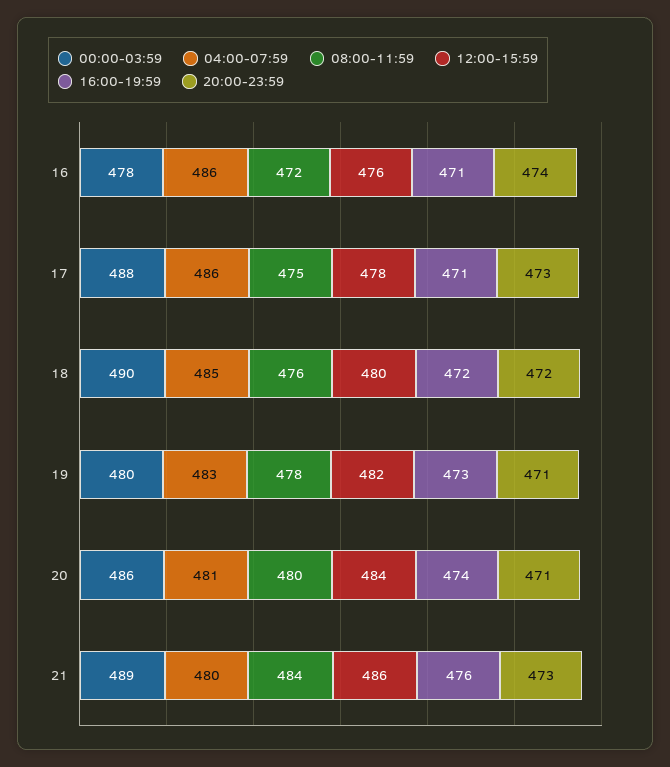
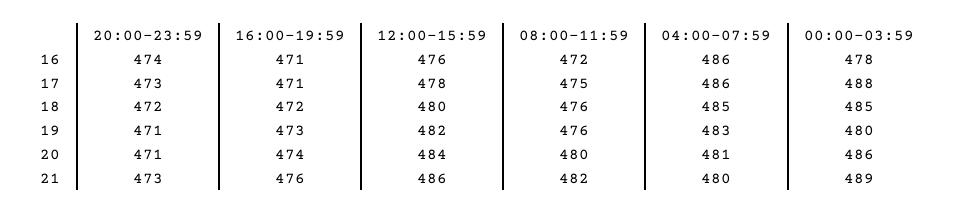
  {
    "00:00-03:59": {
      "16": 478,
      "17": 488,
-     "18": 490,
+     "18": 485,
      "19": 480,
      "20": 486,
      "21": 489
    },
    "04:00-07:59": {
      "16": 486,
      "17": 486,
      "18": 485,
      "19": 483,
      "20": 481,
      "21": 480
    },
    "08:00-11:59": {
      "16": 472,
      "17": 475,
      "18": 476,
-     "19": 478,
+     "19": 476,
      "20": 480,
-     "21": 484
+     "21": 482
    },
    "12:00-15:59": {
      "16": 476,
      "17": 478,
      "18": 480,
      "19": 482,
      "20": 484,
      "21": 486
    },
    "16:00-19:59": {
      "16": 471,
      "17": 471,
      "18": 472,
      "19": 473,
      "20": 474,
      "21": 476
    },
    "20:00-23:59": {
      "16": 474,
      "17": 473,
      "18": 472,
      "19": 471,
      "20": 471,
      "21": 473
    }
  }

